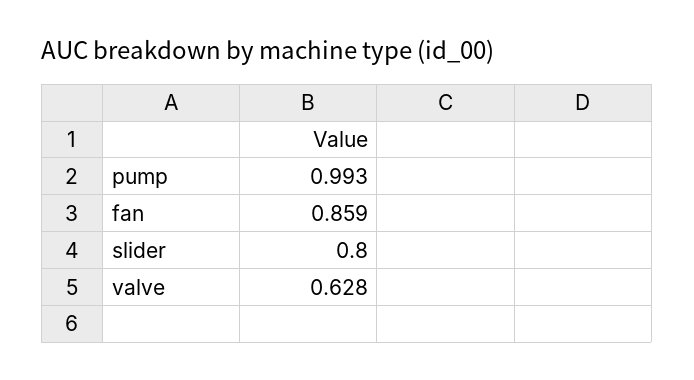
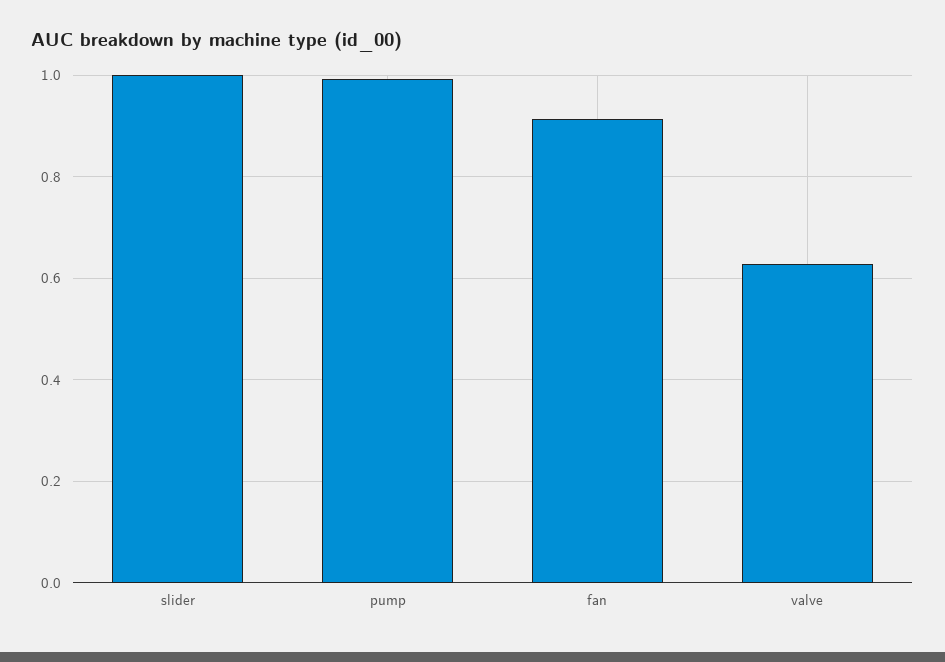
  {
    "pump": 0.993,
-   "fan": 0.859,
+   "fan": 0.92,
-   "slider": 0.8,
+   "slider": 1,
    "valve": 0.628
  }

